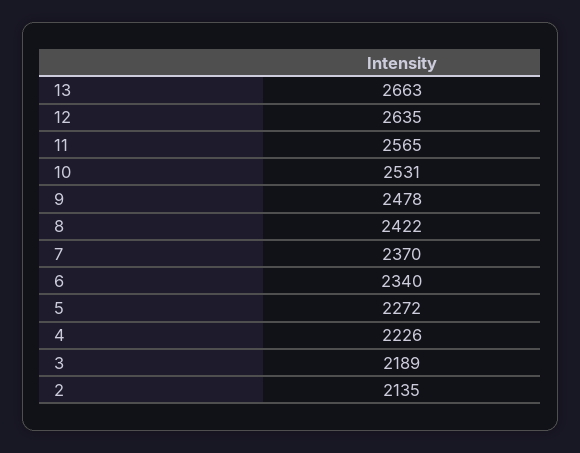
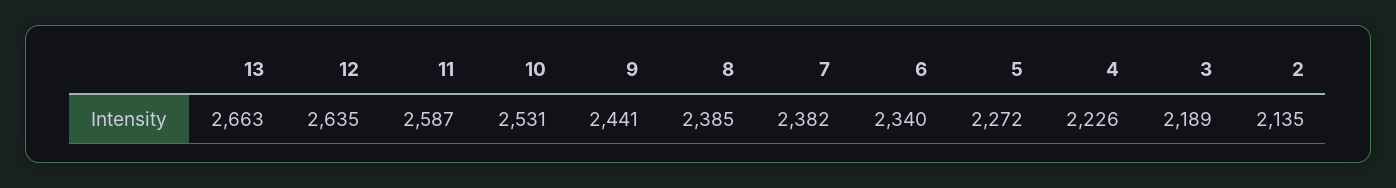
  {
    "13": 2663,
    "12": 2635,
-   "11": 2565,
+   "11": 2587,
    "10": 2531,
-   "9": 2478,
+   "9": 2441,
-   "8": 2422,
+   "8": 2385,
-   "7": 2370,
+   "7": 2382,
    "6": 2340,
    "5": 2272,
    "4": 2226,
    "3": 2189,
    "2": 2135
  }

